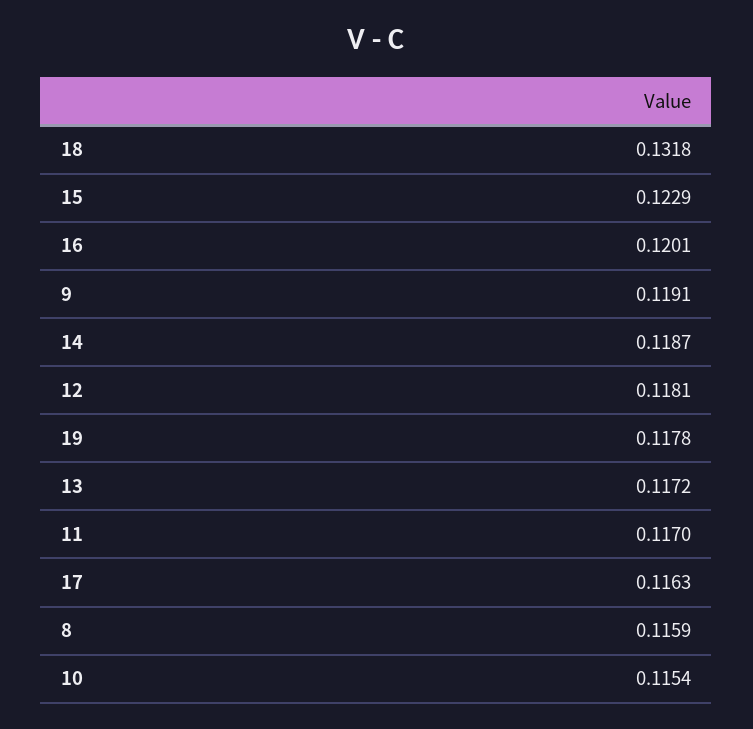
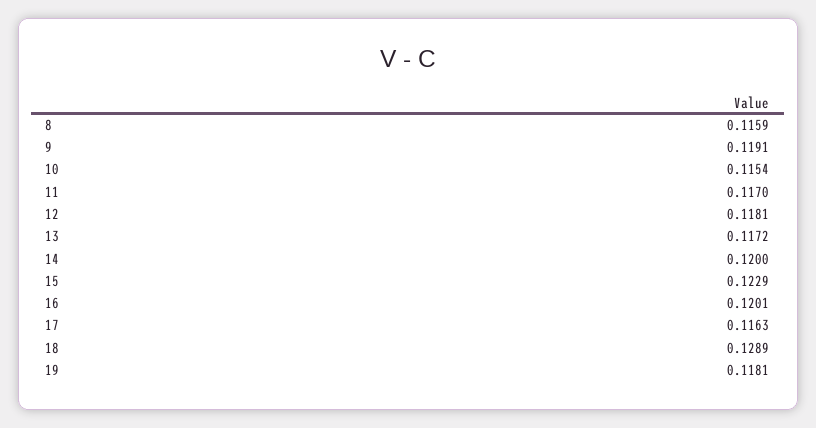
  {
-   "18": 0.1318,
+   "18": 0.1289,
    "15": 0.1229,
    "16": 0.1201,
    "9": 0.1191,
-   "14": 0.1187,
+   "14": 0.12,
    "12": 0.1181,
-   "19": 0.1178,
+   "19": 0.1181,
    "13": 0.1172,
    "11": 0.117,
    "17": 0.1163,
    "8": 0.1159,
    "10": 0.1154
  }

